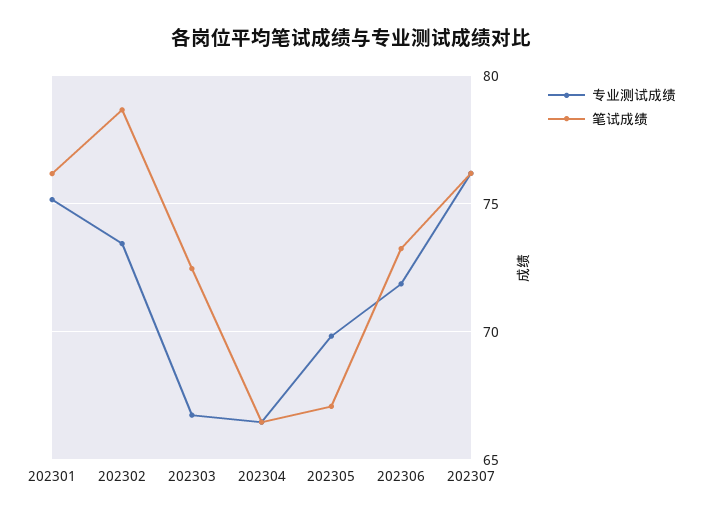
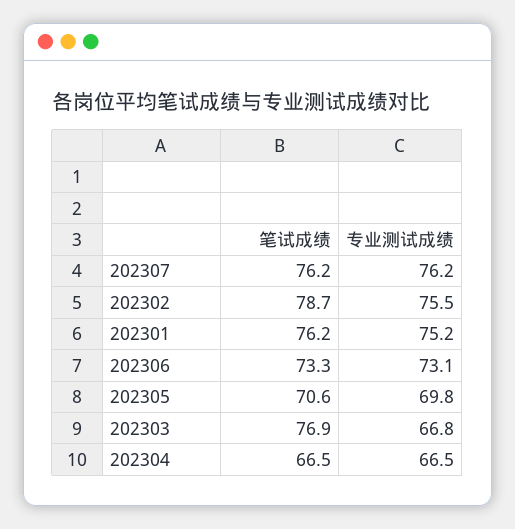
  {
    "专业测试成绩": {
      "202301": 75.2,
-     "202302": 73.5,
+     "202302": 75.5,
      "202303": 66.8,
      "202304": 66.5,
      "202305": 69.8,
-     "202306": 72,
+     "202306": 73.1,
      "202307": 76.2
    },
    "笔试成绩": {
      "202301": 76.2,
      "202302": 78.7,
-     "202303": 72.5,
+     "202303": 76.9,
      "202304": 66.5,
-     "202305": 67,
+     "202305": 70.6,
      "202306": 73.3,
      "202307": 76.2
    }
  }

